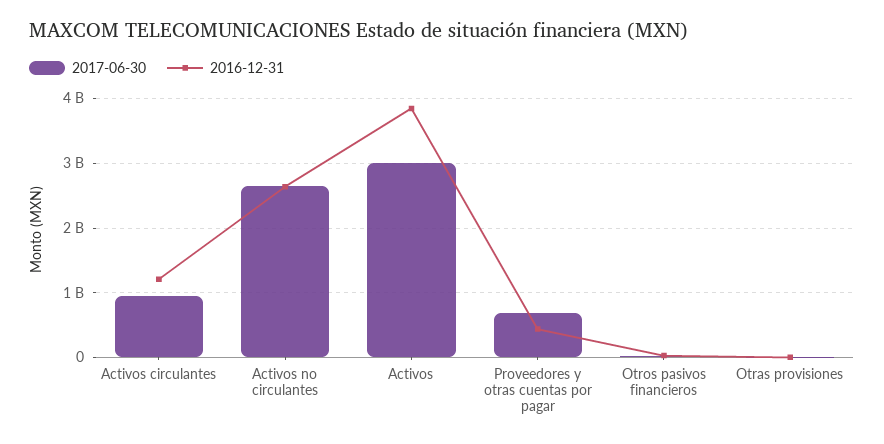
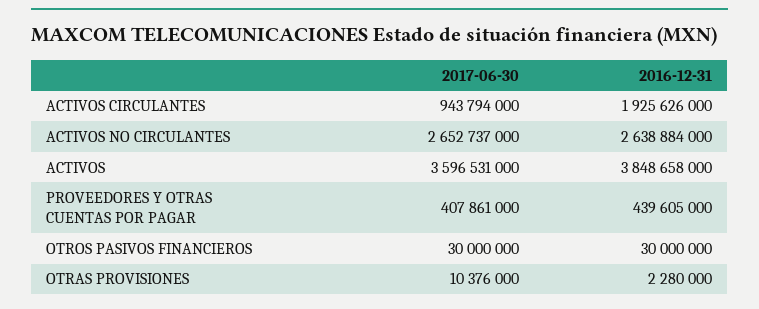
  {
    "2017-06-30": {
      "Activos circulantes": 943794000,
      "Activos no circulantes": 2652737000,
-     "Activos": 3000000000,
+     "Activos": 3596531000,
-     "Proveedores y otras cuentas por pagar": 700000000,
+     "Proveedores y otras cuentas por pagar": 407861000,
      "Otros pasivos financieros": 30000000,
      "Otras provisiones": 10376000
    },
    "2016-12-31": {
-     "Activos circulantes": 1200000000,
+     "Activos circulantes": 1925626000,
      "Activos no circulantes": 2638884000,
      "Activos": 3848658000,
      "Proveedores y otras cuentas por pagar": 439605000,
      "Otros pasivos financieros": 30000000,
      "Otras provisiones": 2280000
    }
  }

